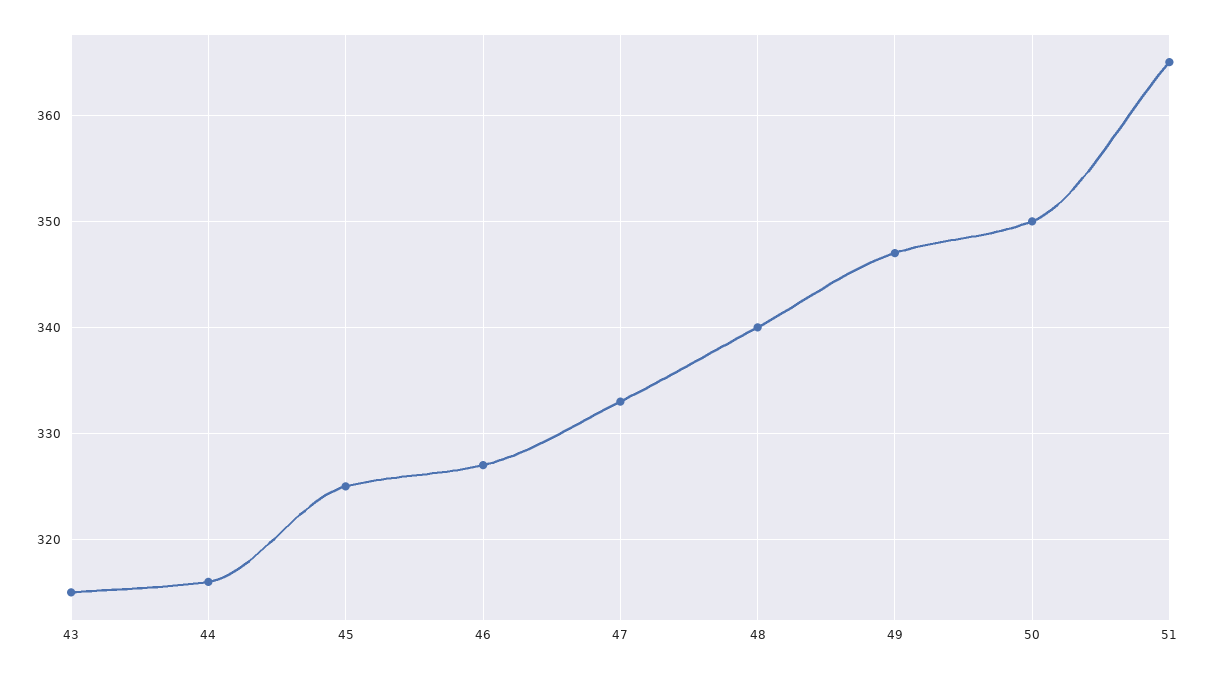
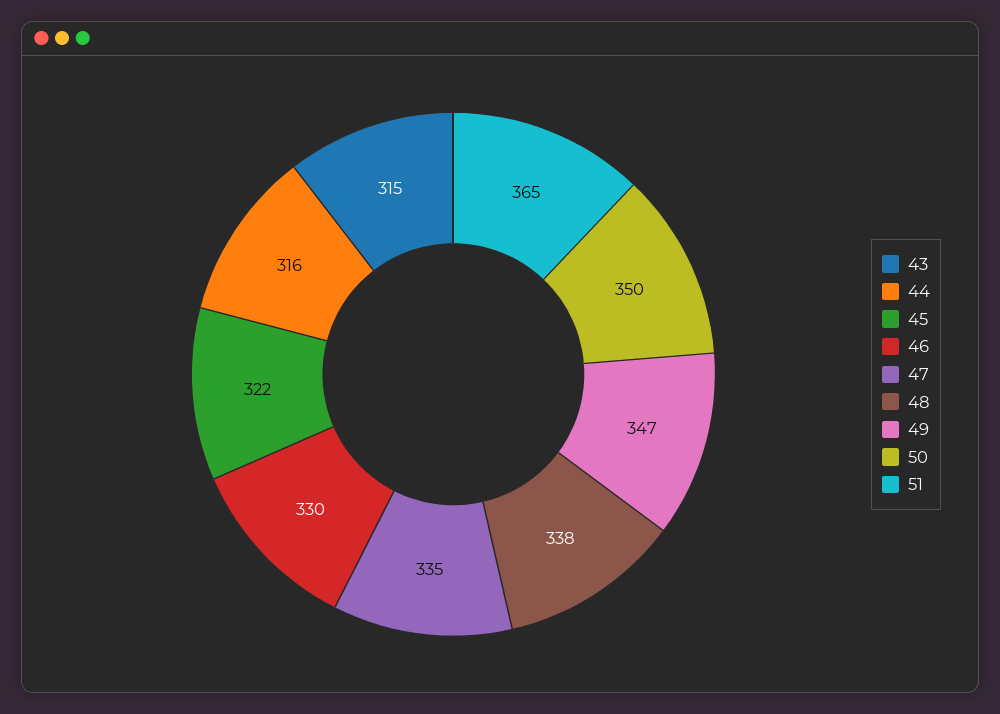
  {
    "43": 315,
    "44": 316,
-   "45": 325,
+   "45": 322,
-   "46": 327,
+   "46": 330,
-   "47": 333,
+   "47": 335,
-   "48": 340,
+   "48": 338,
    "49": 347,
    "50": 350,
    "51": 365
  }

